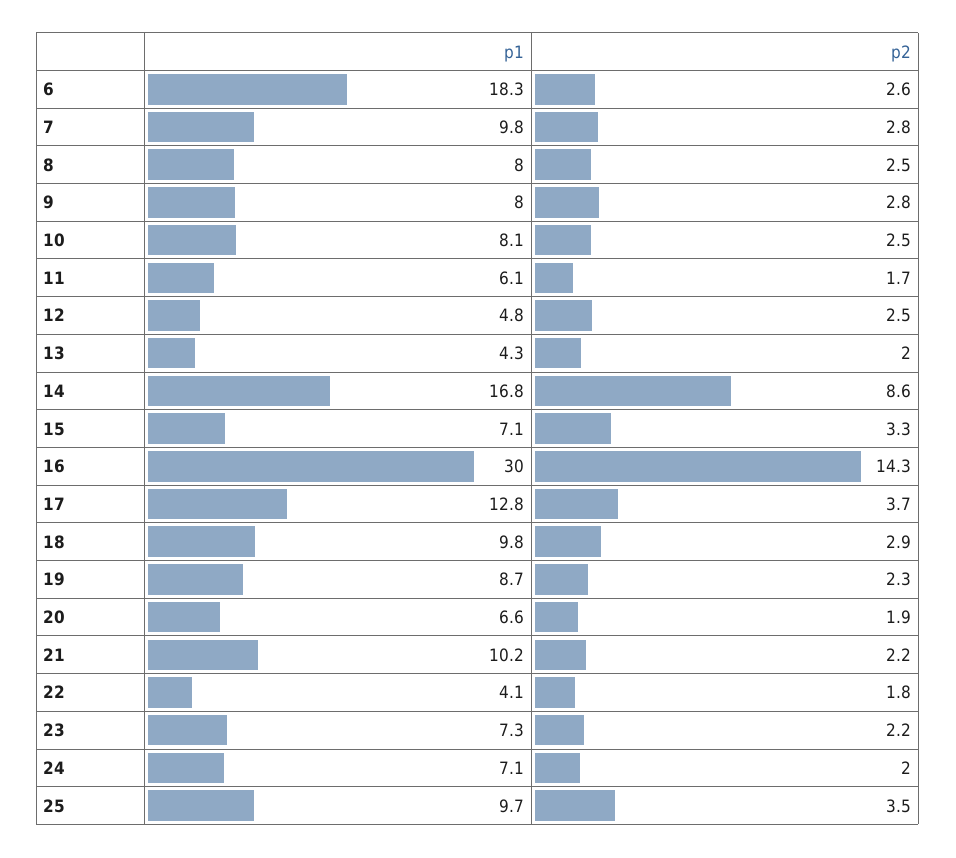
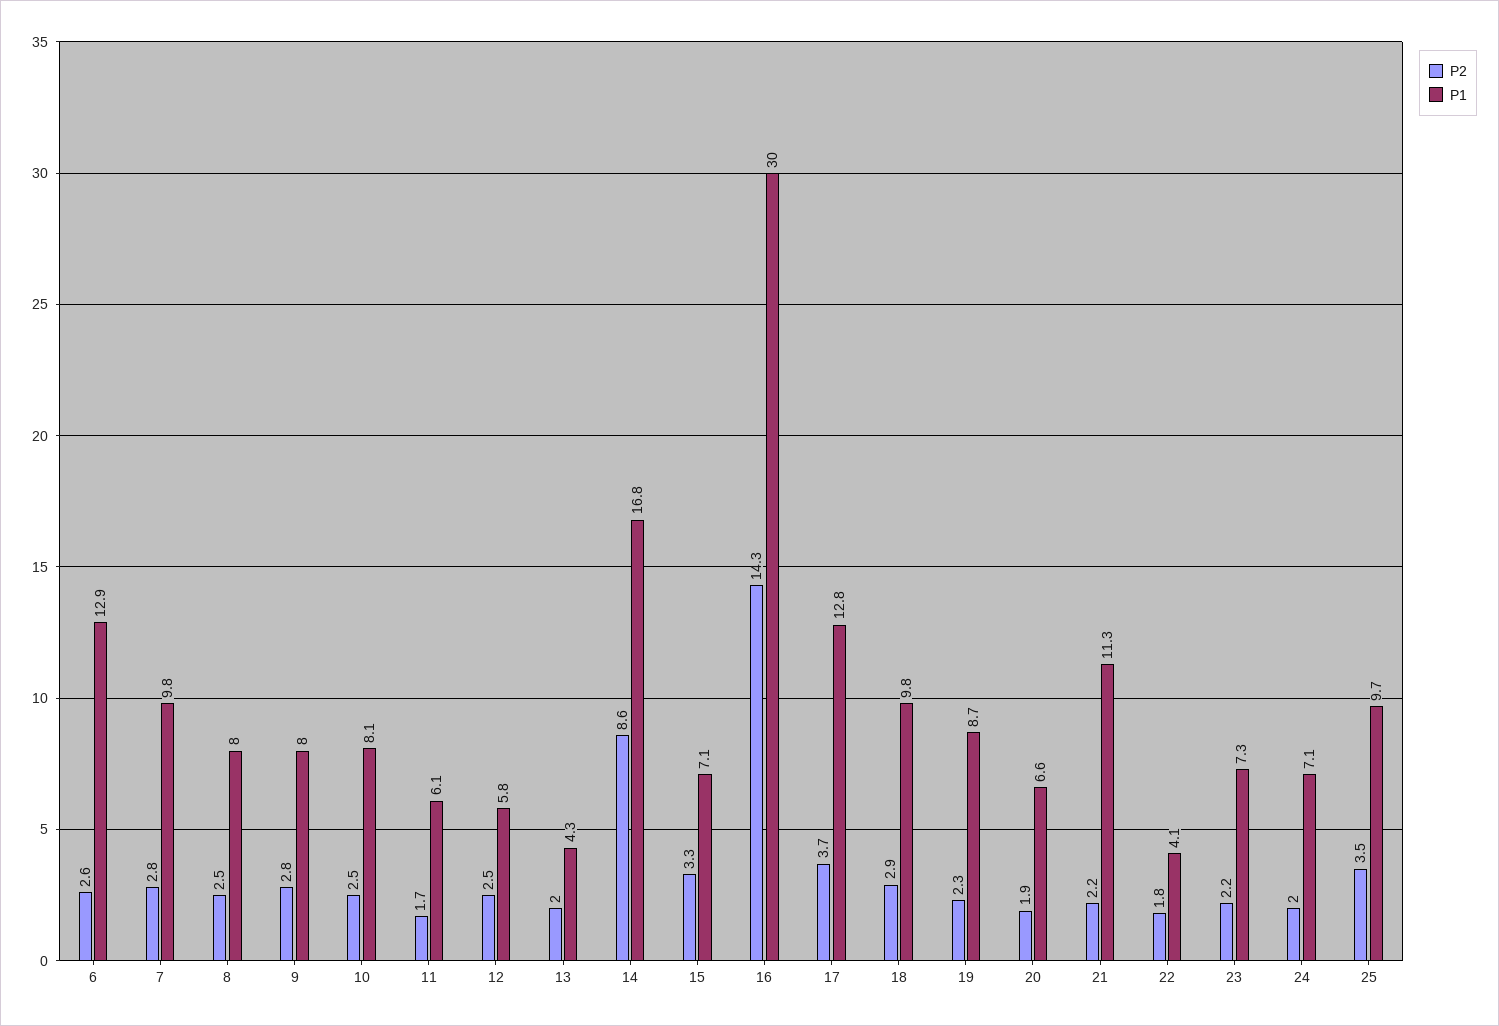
  {
    "p1": {
-     "6": 18.3,
+     "6": 12.9,
      "7": 9.8,
      "8": 8,
      "9": 8,
      "10": 8.1,
      "11": 6.1,
-     "12": 4.8,
+     "12": 5.8,
      "13": 4.3,
      "14": 16.8,
      "15": 7.1,
      "16": 30,
      "17": 12.8,
      "18": 9.8,
      "19": 8.7,
      "20": 6.6,
-     "21": 10.2,
+     "21": 11.3,
      "22": 4.1,
      "23": 7.3,
      "24": 7.1,
      "25": 9.7
    },
    "p2": {
      "6": 2.6,
      "7": 2.8,
      "8": 2.5,
      "9": 2.8,
      "10": 2.5,
      "11": 1.7,
      "12": 2.5,
      "13": 2,
      "14": 8.6,
      "15": 3.3,
      "16": 14.3,
      "17": 3.7,
      "18": 2.9,
      "19": 2.3,
      "20": 1.9,
      "21": 2.2,
      "22": 1.8,
      "23": 2.2,
      "24": 2,
      "25": 3.5
    }
  }

